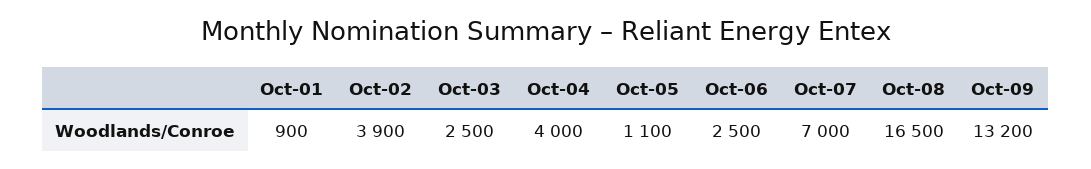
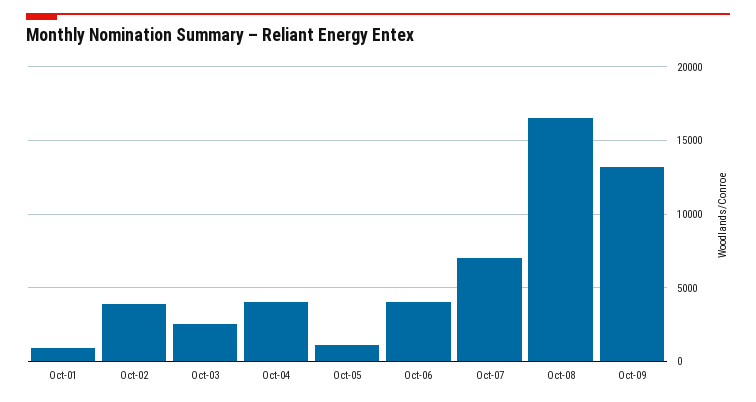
  {
    "Oct-01": 900,
    "Oct-02": 3900,
    "Oct-03": 2500,
    "Oct-04": 4000,
    "Oct-05": 1100,
-   "Oct-06": 2500,
+   "Oct-06": 4000,
    "Oct-07": 7000,
    "Oct-08": 16500,
    "Oct-09": 13200
  }

